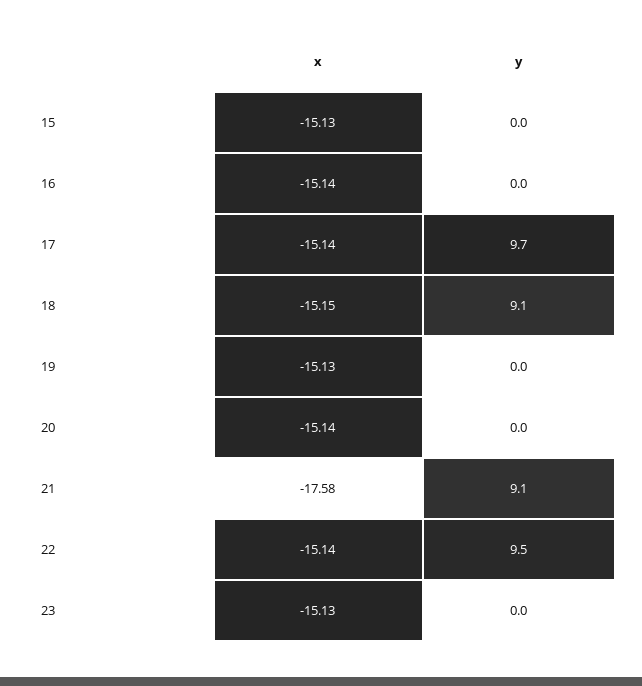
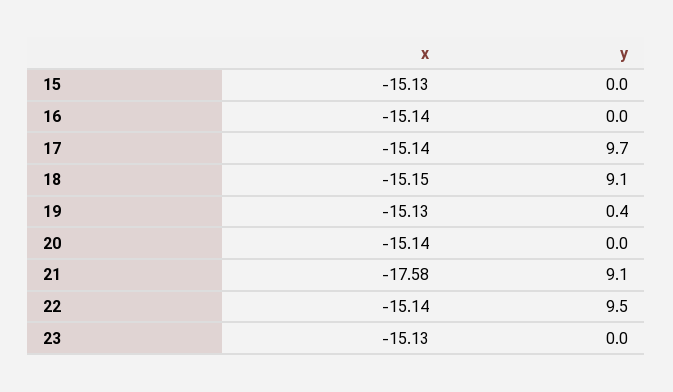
  {
    "x": {
      "15": -15.13,
      "16": -15.14,
      "17": -15.14,
      "18": -15.15,
      "19": -15.13,
      "20": -15.14,
      "21": -17.58,
      "22": -15.14,
      "23": -15.13
    },
    "y": {
      "15": 0,
      "16": 0,
      "17": 9.7,
      "18": 9.1,
-     "19": 0,
+     "19": 0.4,
      "20": 0,
      "21": 9.1,
      "22": 9.5,
      "23": 0
    }
  }

